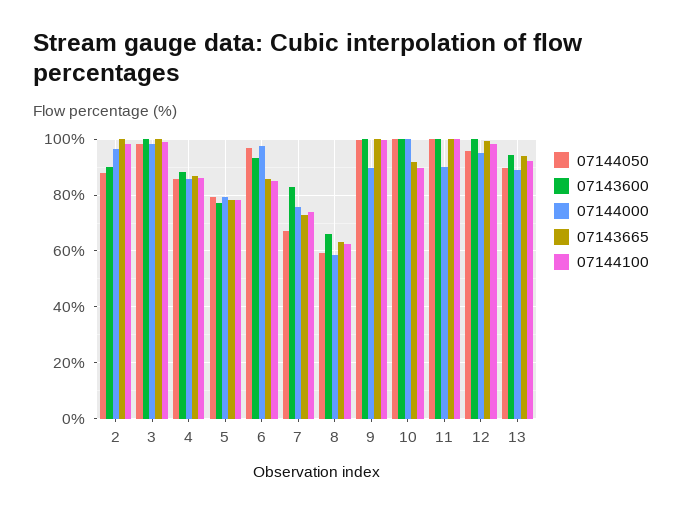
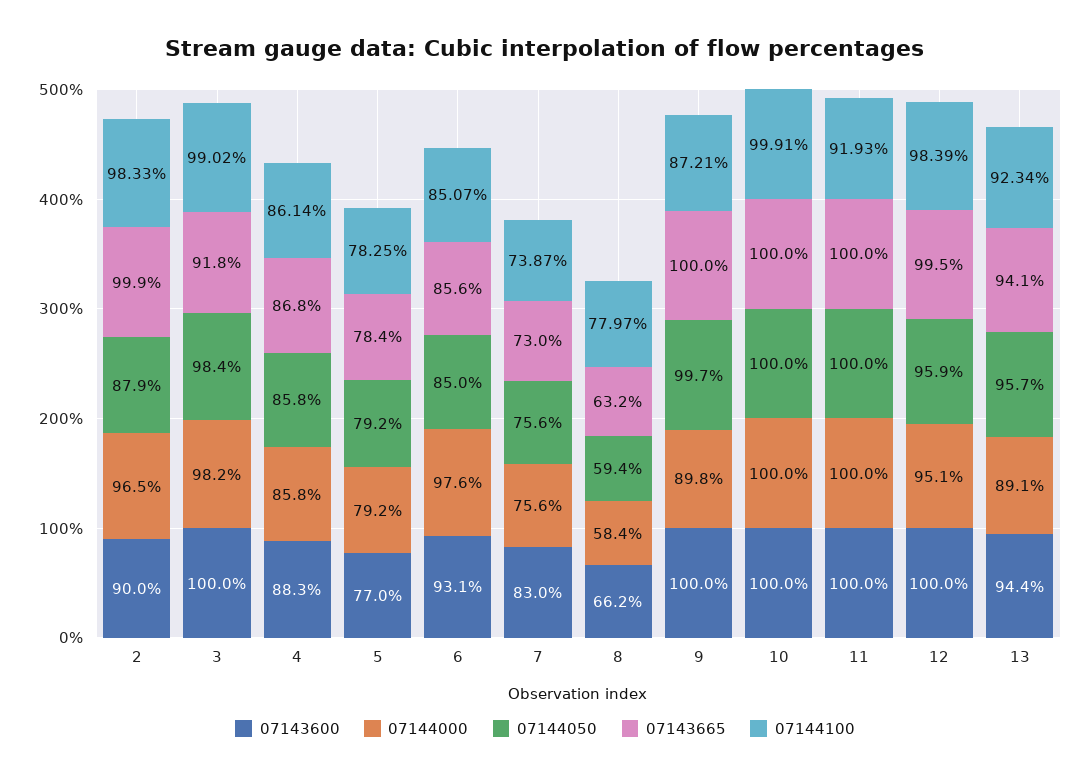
  {
    "07144050": {
      "2": 87.9,
      "3": 98.4,
      "4": 85.8,
      "5": 79.2,
-     "6": 97.5,
+     "6": 85,
-     "7": 67.5,
+     "7": 75.6,
      "8": 59.4,
      "9": 99.7,
      "10": 100,
      "11": 100,
      "12": 95.9,
-     "13": 90
+     "13": 95.7
    },
    "07143600": {
      "2": 90,
      "3": 100,
      "4": 88.3,
      "5": 77,
      "6": 93.1,
      "7": 83,
      "8": 66.2,
      "9": 100,
      "10": 100,
      "11": 100,
      "12": 100,
      "13": 94.4
    },
    "07144000": {
      "2": 96.5,
      "3": 98.2,
      "4": 85.8,
      "5": 79.2,
      "6": 97.6,
      "7": 75.6,
      "8": 58.4,
      "9": 89.8,
      "10": 100,
-     "11": 90,
+     "11": 100,
      "12": 95.1,
      "13": 89.1
    },
    "07143665": {
      "2": 99.9,
-     "3": 100,
+     "3": 91.8,
      "4": 86.8,
      "5": 78.4,
      "6": 85.6,
      "7": 73,
      "8": 63.2,
      "9": 100,
-     "10": 92.5,
+     "10": 100,
      "11": 100,
      "12": 99.5,
      "13": 94.1
    },
    "07144100": {
      "2": 98.33,
      "3": 99.02,
      "4": 86.14,
      "5": 78.25,
      "6": 85.07,
      "7": 73.87,
-     "8": 62.5,
+     "8": 77.97,
-     "9": 100,
+     "9": 87.21,
-     "10": 90,
+     "10": 99.91,
-     "11": 100,
+     "11": 91.93,
      "12": 98.39,
      "13": 92.34
    }
  }

